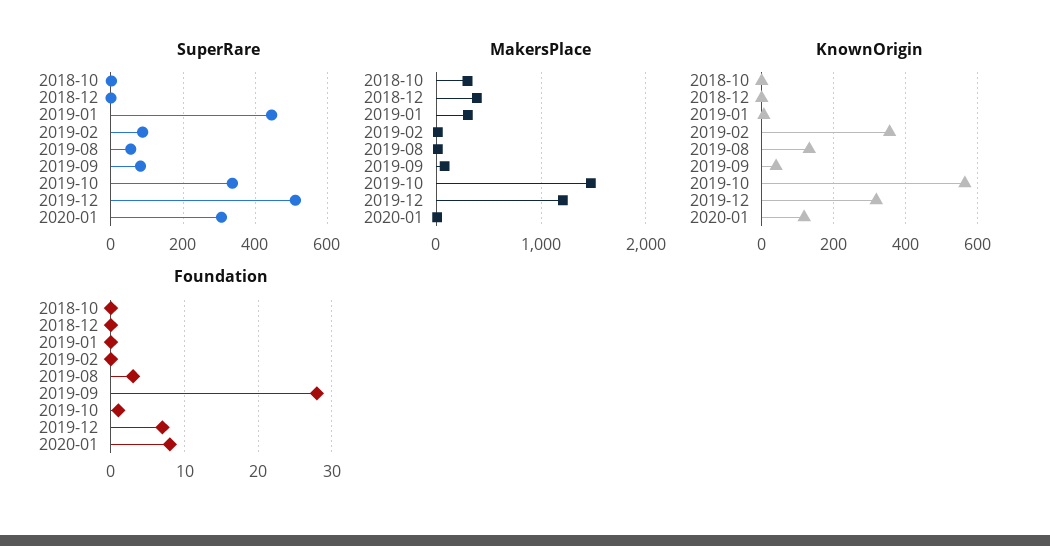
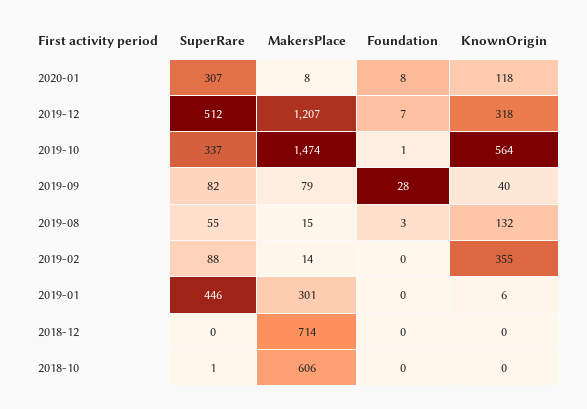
  {
    "SuperRare": {
      "2018-10": 1,
      "2018-12": 0,
      "2019-01": 446,
      "2019-02": 88,
      "2019-08": 55,
      "2019-09": 82,
      "2019-10": 337,
      "2019-12": 512,
      "2020-01": 307
    },
    "MakersPlace": {
-     "2018-10": 300,
+     "2018-10": 606,
-     "2018-12": 400,
+     "2018-12": 714,
      "2019-01": 301,
      "2019-02": 14,
      "2019-08": 15,
      "2019-09": 79,
      "2019-10": 1474,
      "2019-12": 1207,
      "2020-01": 8
    },
    "KnownOrigin": {
      "2018-10": 0,
      "2018-12": 0,
      "2019-01": 6,
      "2019-02": 355,
      "2019-08": 132,
      "2019-09": 40,
      "2019-10": 564,
      "2019-12": 318,
      "2020-01": 118
    },
    "Foundation": {
      "2018-10": 0,
      "2018-12": 0,
      "2019-01": 0,
      "2019-02": 0,
      "2019-08": 3,
      "2019-09": 28,
      "2019-10": 1,
      "2019-12": 7,
      "2020-01": 8
    }
  }

